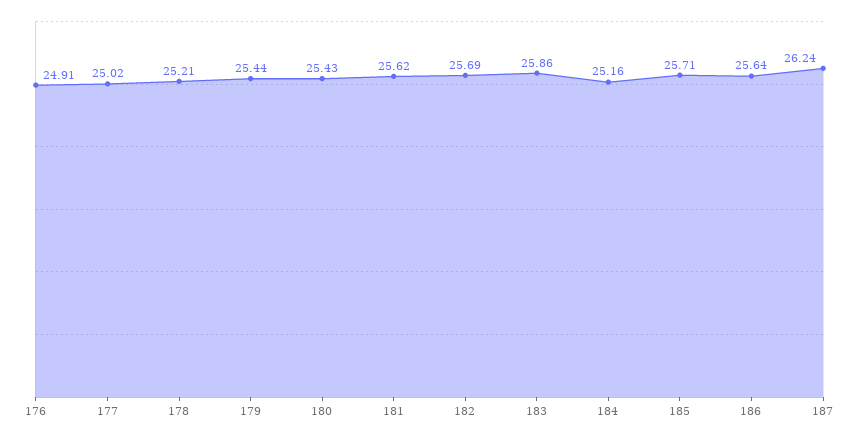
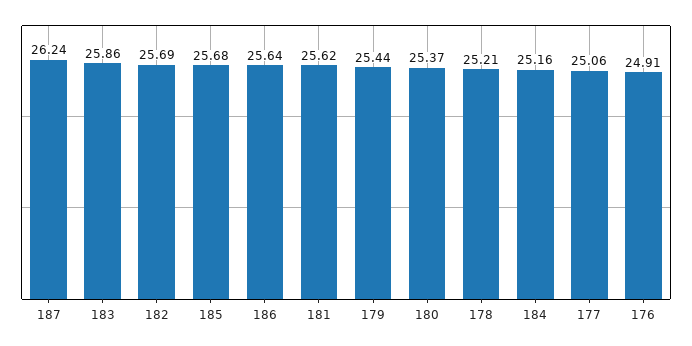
  {
    "176": 24.91,
-   "177": 25.02,
+   "177": 25.06,
    "178": 25.21,
    "179": 25.44,
-   "180": 25.43,
+   "180": 25.37,
    "181": 25.62,
    "182": 25.69,
    "183": 25.86,
    "184": 25.16,
-   "185": 25.71,
+   "185": 25.68,
    "186": 25.64,
    "187": 26.24
  }

